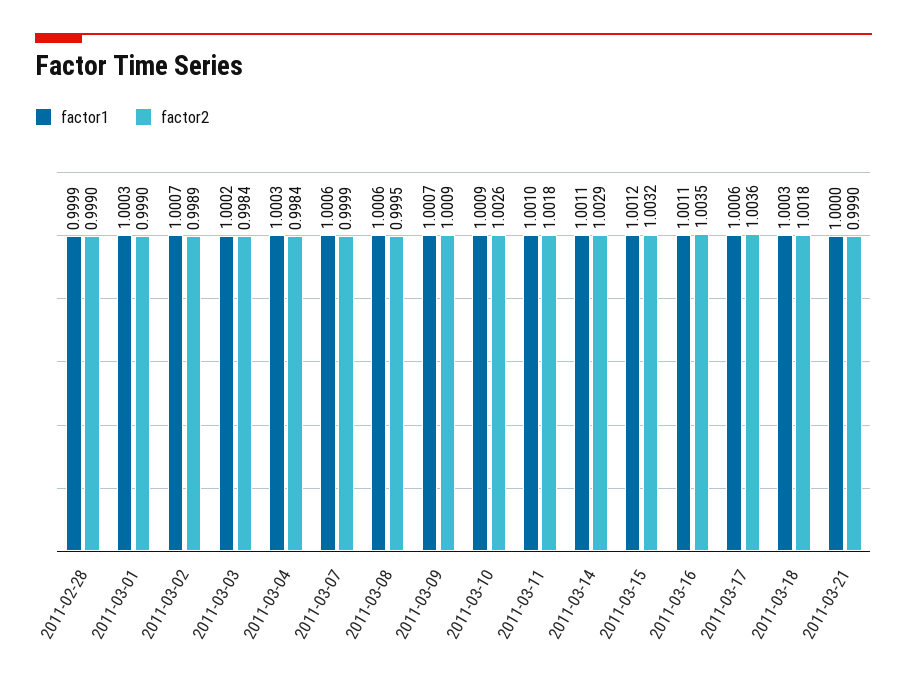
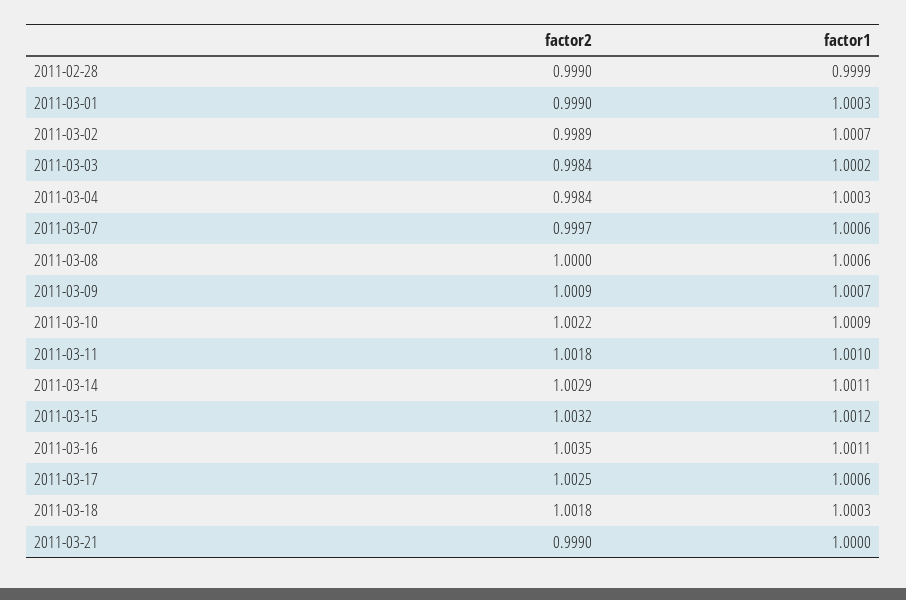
  {
    "factor1": {
      "2011-02-28": 0.9999,
      "2011-03-01": 1.0003,
      "2011-03-02": 1.0007,
      "2011-03-03": 1.0002,
      "2011-03-04": 1.0003,
      "2011-03-07": 1.0006,
      "2011-03-08": 1.0006,
      "2011-03-09": 1.0007,
      "2011-03-10": 1.0009,
      "2011-03-11": 1.001,
      "2011-03-14": 1.0011,
      "2011-03-15": 1.0012,
      "2011-03-16": 1.0011,
      "2011-03-17": 1.0006,
      "2011-03-18": 1.0003,
      "2011-03-21": 1
    },
    "factor2": {
      "2011-02-28": 0.999,
      "2011-03-01": 0.999,
      "2011-03-02": 0.9989,
      "2011-03-03": 0.9984,
      "2011-03-04": 0.9984,
-     "2011-03-07": 0.9999,
+     "2011-03-07": 0.9997,
-     "2011-03-08": 0.9995,
+     "2011-03-08": 1,
      "2011-03-09": 1.0009,
-     "2011-03-10": 1.0026,
+     "2011-03-10": 1.0022,
      "2011-03-11": 1.0018,
      "2011-03-14": 1.0029,
      "2011-03-15": 1.0032,
      "2011-03-16": 1.0035,
-     "2011-03-17": 1.0036,
+     "2011-03-17": 1.0025,
      "2011-03-18": 1.0018,
      "2011-03-21": 0.999
    }
  }

